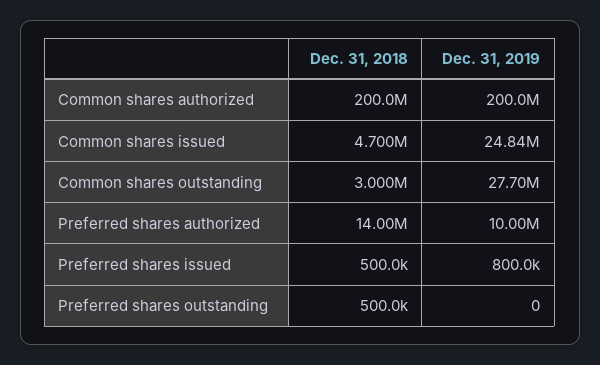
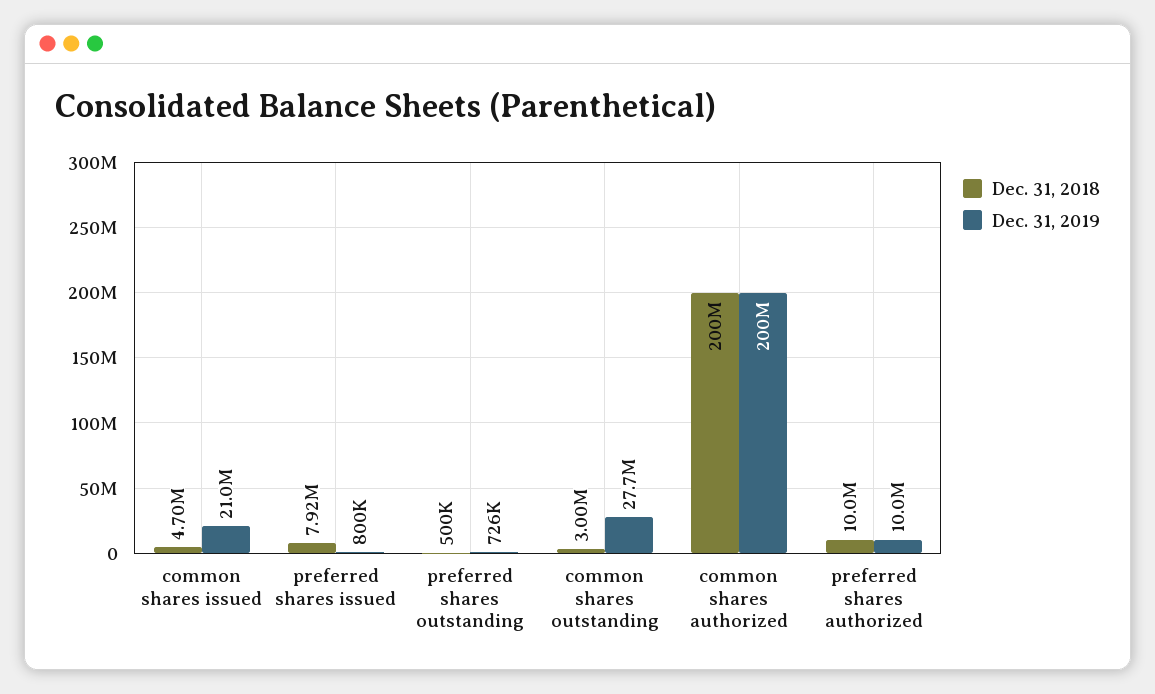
  {
    "Dec. 31, 2018": {
      "Common shares authorized": 200000000,
      "Common shares issued": 4700000,
      "Common shares outstanding": 3000000,
-     "Preferred shares authorized": 14000000,
+     "Preferred shares authorized": 10000000,
-     "Preferred shares issued": 500000,
+     "Preferred shares issued": 7920000,
      "Preferred shares outstanding": 500000
    },
    "Dec. 31, 2019": {
      "Common shares authorized": 200000000,
-     "Common shares issued": 24840000,
+     "Common shares issued": 21000000,
      "Common shares outstanding": 27700000,
      "Preferred shares authorized": 10000000,
      "Preferred shares issued": 800000,
-     "Preferred shares outstanding": 0
+     "Preferred shares outstanding": 726000
    }
  }

